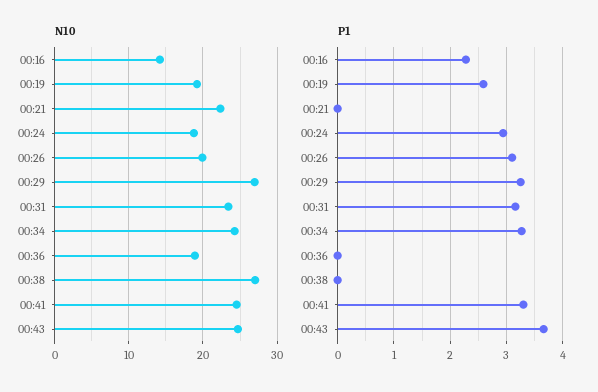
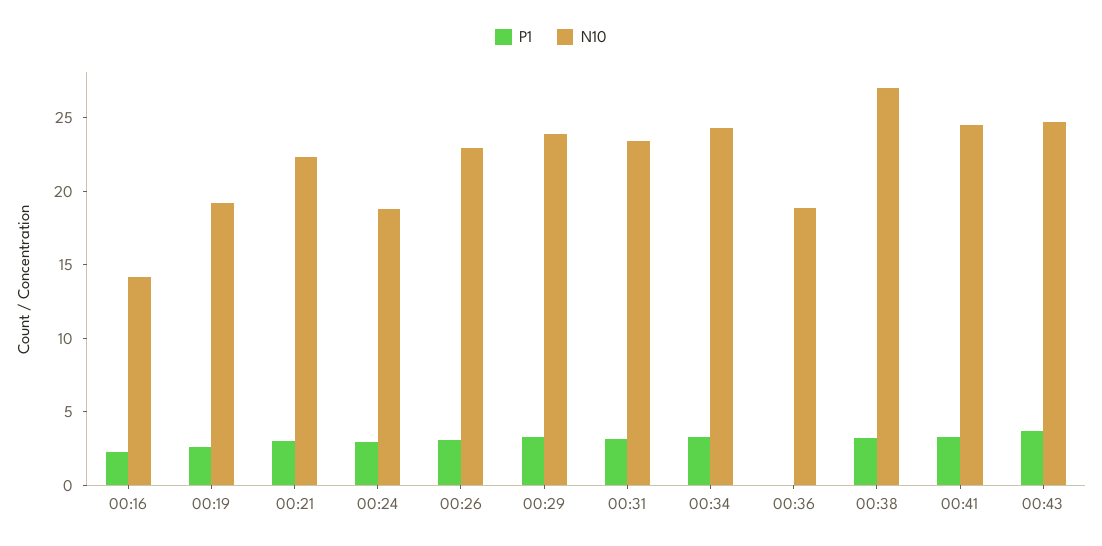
  {
    "N10": {
      "00:16": 14,
      "00:19": 19,
      "00:21": 22,
      "00:24": 19,
-     "00:26": 20,
+     "00:26": 23,
-     "00:29": 27,
+     "00:29": 24,
      "00:31": 23,
      "00:34": 24,
      "00:36": 19,
      "00:38": 27,
      "00:41": 25,
      "00:43": 25
    },
    "P1": {
      "00:16": 2.2,
      "00:19": 2.6,
-     "00:21": 0,
+     "00:21": 3,
      "00:24": 3,
      "00:26": 3.2,
      "00:29": 3.2,
      "00:31": 3.2,
      "00:34": 3.2,
      "00:36": 0,
-     "00:38": 0,
+     "00:38": 3,
      "00:41": 3.4,
      "00:43": 3.6
    }
  }

